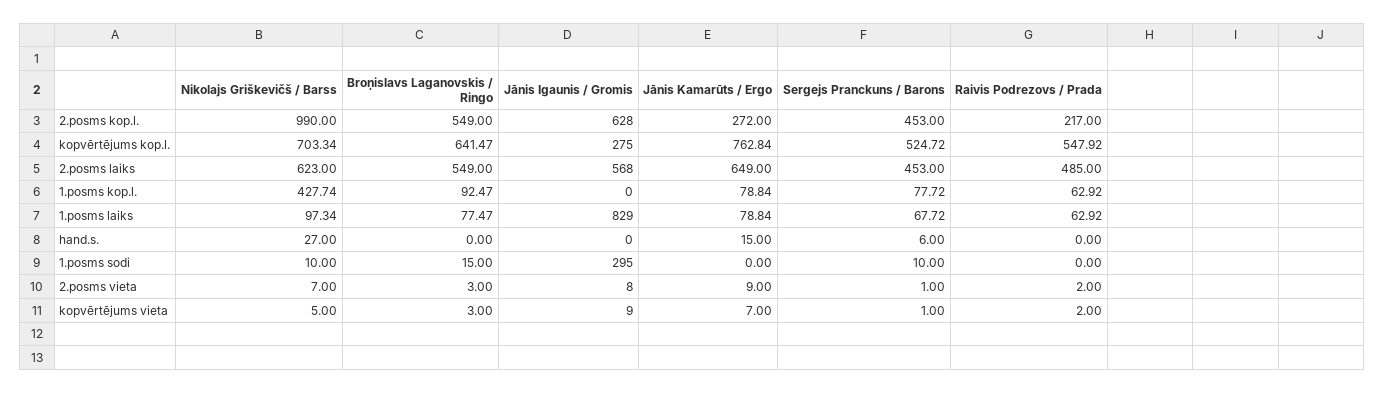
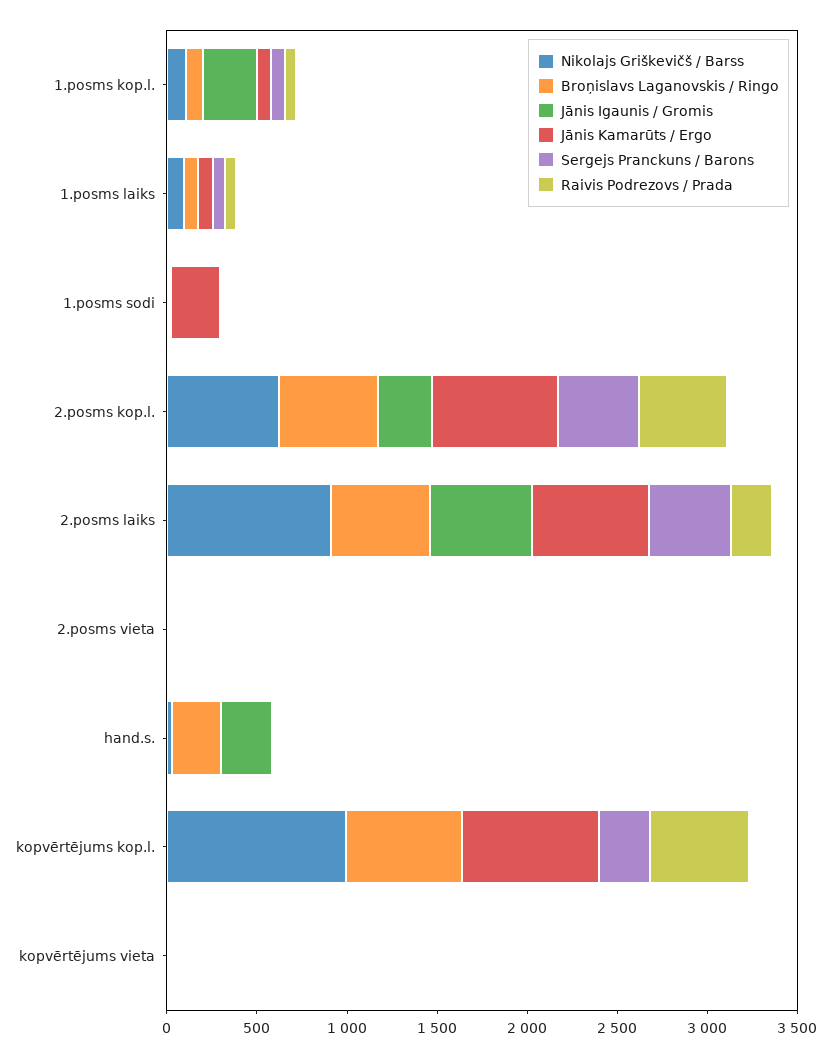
  {
    "Nikolajs Griškevičš / Barss": {
-     "2.posms kop.l.": 990,
+     "2.posms kop.l.": 600,
-     "kopvērtējums kop.l.": 703.34,
+     "kopvērtējums kop.l.": 1000,
-     "2.posms laiks": 623,
+     "2.posms laiks": 900,
-     "1.posms kop.l.": 427.74,
+     "1.posms kop.l.": 100,
      "1.posms laiks": 97.34,
      "hand.s.": 27,
      "1.posms sodi": 10,
      "2.posms vieta": 7,
      "kopvērtējums vieta": 5
    },
    "Broņislavs Laganovskis / Ringo": {
      "2.posms kop.l.": 549,
      "kopvērtējums kop.l.": 641.47,
      "2.posms laiks": 549,
      "1.posms kop.l.": 92.47,
      "1.posms laiks": 77.47,
-     "hand.s.": 0,
+     "hand.s.": 300,
      "1.posms sodi": 15,
      "2.posms vieta": 3,
      "kopvērtējums vieta": 3
    },
    "Jānis Igaunis / Gromis": {
-     "2.posms kop.l.": 628,
+     "2.posms kop.l.": 300,
-     "kopvērtējums kop.l.": 275,
+     "kopvērtējums kop.l.": 0,
      "2.posms laiks": 568,
-     "1.posms kop.l.": 0,
+     "1.posms kop.l.": 300,
-     "1.posms laiks": 829,
+     "1.posms laiks": 0,
-     "hand.s.": 0,
+     "hand.s.": 300,
-     "1.posms sodi": 295,
+     "1.posms sodi": 0,
      "2.posms vieta": 8,
      "kopvērtējums vieta": 9
    },
    "Jānis Kamarūts / Ergo": {
-     "2.posms kop.l.": 272,
+     "2.posms kop.l.": 700,
      "kopvērtējums kop.l.": 762.84,
      "2.posms laiks": 649,
      "1.posms kop.l.": 78.84,
      "1.posms laiks": 78.84,
      "hand.s.": 15,
-     "1.posms sodi": 0,
+     "1.posms sodi": 300,
      "2.posms vieta": 9,
      "kopvērtējums vieta": 7
    },
    "Sergejs Pranckuns / Barons": {
      "2.posms kop.l.": 453,
-     "kopvērtējums kop.l.": 524.72,
+     "kopvērtējums kop.l.": 300,
      "2.posms laiks": 453,
      "1.posms kop.l.": 77.72,
      "1.posms laiks": 67.72,
      "hand.s.": 6,
      "1.posms sodi": 10,
      "2.posms vieta": 1,
      "kopvērtējums vieta": 1
    },
    "Raivis Podrezovs / Prada": {
-     "2.posms kop.l.": 217,
+     "2.posms kop.l.": 500,
      "kopvērtējums kop.l.": 547.92,
-     "2.posms laiks": 485,
+     "2.posms laiks": 200,
      "1.posms kop.l.": 62.92,
      "1.posms laiks": 62.92,
      "hand.s.": 0,
      "1.posms sodi": 0,
      "2.posms vieta": 2,
      "kopvērtējums vieta": 2
    }
  }

